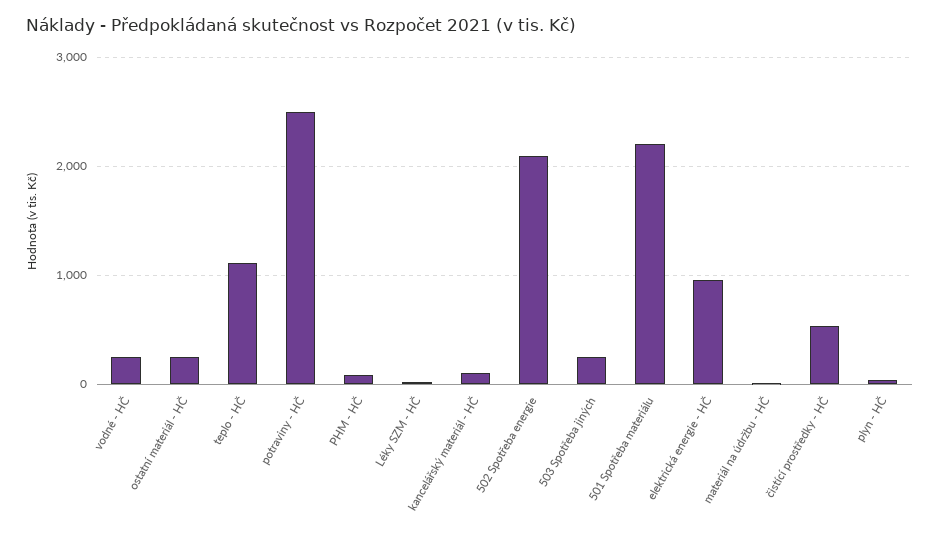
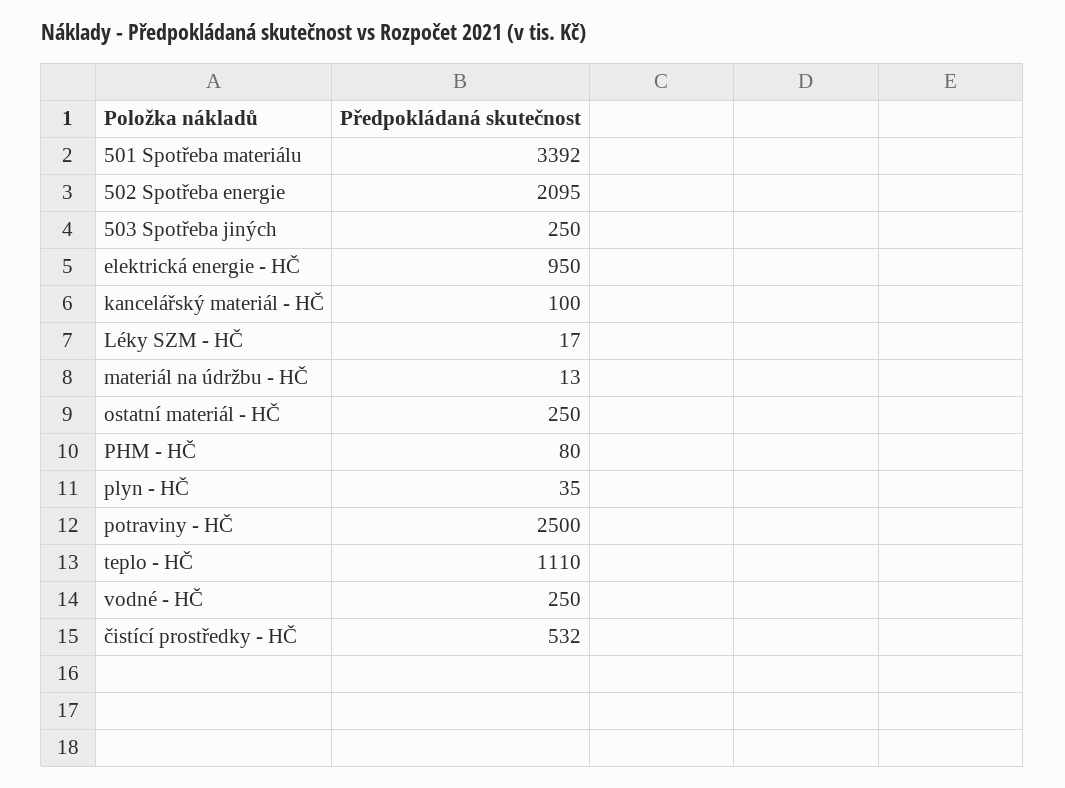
  {
    "vodné - HČ": 250,
    "ostatní materiál - HČ": 250,
    "teplo - HČ": 1110,
    "potraviny - HČ": 2500,
    "PHM - HČ": 80,
    "Léky SZM - HČ": 17,
    "kancelářský materiál - HČ": 100,
    "502 Spotřeba energie": 2095,
    "503 Spotřeba jiných": 250,
-   "501 Spotřeba materiálu": 2200,
+   "501 Spotřeba materiálu": 3392,
    "elektrická energie - HČ": 950,
    "materiál na údržbu - HČ": 13,
    "čistící prostředky - HČ": 532,
    "plyn - HČ": 35
  }

